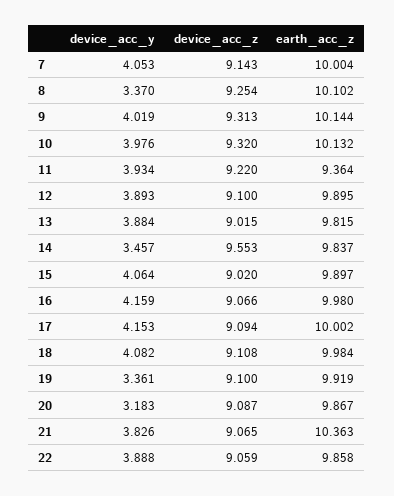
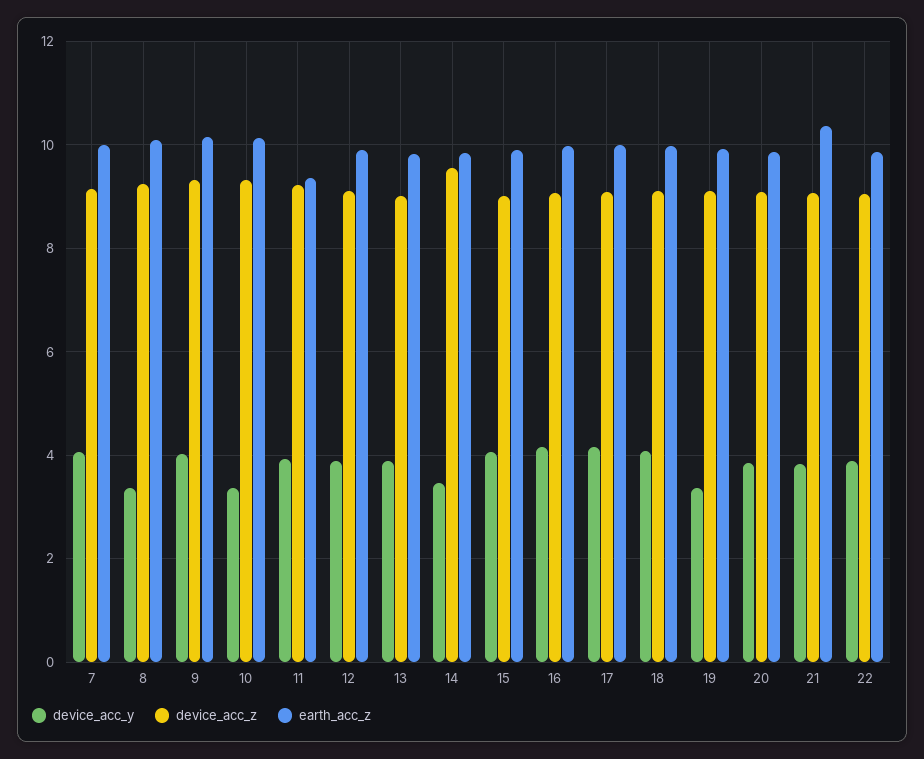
  {
    "device_acc_y": {
      "7": 4.053,
      "8": 3.37,
      "9": 4.019,
-     "10": 3.976,
+     "10": 3.4,
      "11": 3.934,
      "12": 3.893,
      "13": 3.884,
      "14": 3.457,
      "15": 4.064,
      "16": 4.159,
      "17": 4.153,
      "18": 4.082,
      "19": 3.361,
-     "20": 3.183,
+     "20": 3.8,
      "21": 3.826,
      "22": 3.888
    },
    "device_acc_z": {
      "7": 9.143,
      "8": 9.254,
      "9": 9.313,
      "10": 9.32,
      "11": 9.22,
      "12": 9.1,
      "13": 9.015,
      "14": 9.553,
      "15": 9.02,
      "16": 9.066,
      "17": 9.094,
      "18": 9.108,
      "19": 9.1,
      "20": 9.087,
      "21": 9.065,
      "22": 9.059
    },
    "earth_acc_z": {
      "7": 10.004,
      "8": 10.102,
      "9": 10.144,
      "10": 10.132,
      "11": 9.364,
      "12": 9.895,
      "13": 9.815,
      "14": 9.837,
      "15": 9.897,
      "16": 9.98,
      "17": 10.002,
      "18": 9.984,
      "19": 9.919,
      "20": 9.867,
      "21": 10.363,
      "22": 9.858
    }
  }

